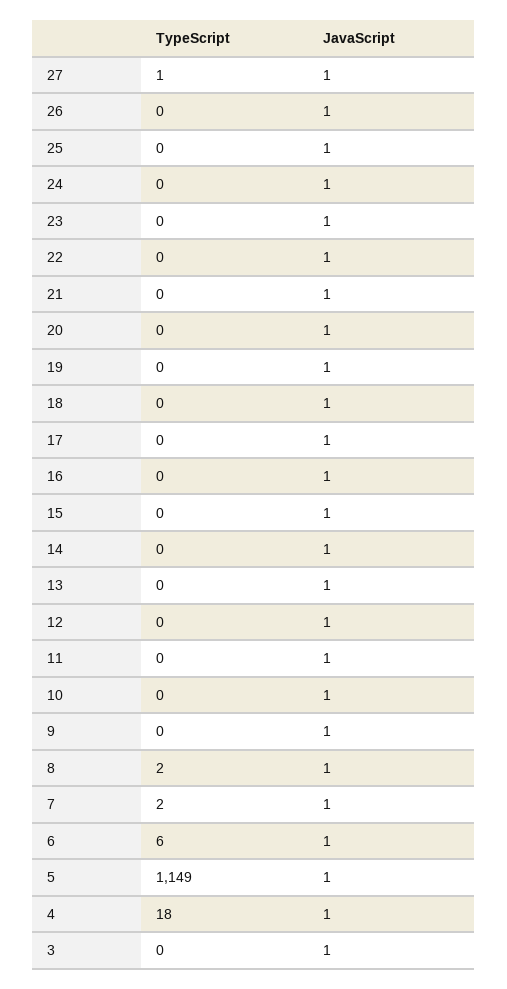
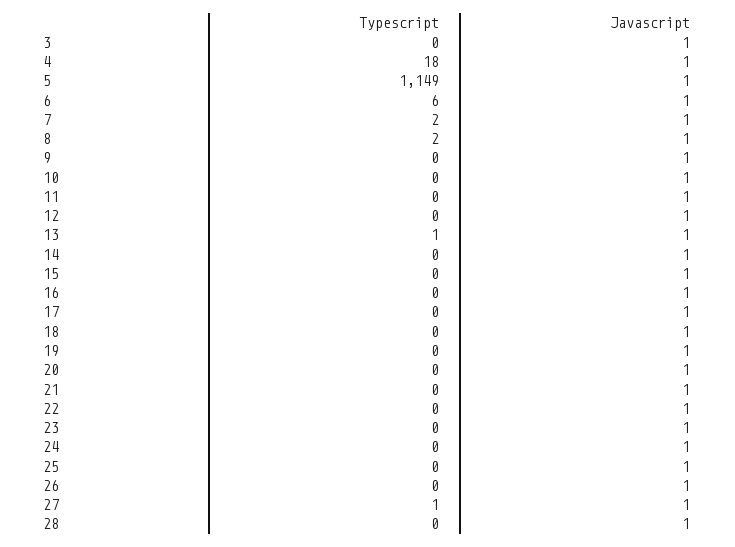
  {
    "TypeScript": {
      "27": 1,
      "26": 0,
      "25": 0,
      "24": 0,
      "23": 0,
      "22": 0,
      "21": 0,
      "20": 0,
      "19": 0,
      "18": 0,
      "17": 0,
      "16": 0,
      "15": 0,
      "14": 0,
-     "13": 0,
+     "13": 1,
      "12": 0,
      "11": 0,
      "10": 0,
      "9": 0,
      "8": 2,
      "7": 2,
      "6": 6,
      "5": 1149,
      "4": 18,
-     "3": 0
+     "3": 0,
+     "28": 0
    },
    "JavaScript": {
      "27": 1,
      "26": 1,
      "25": 1,
      "24": 1,
      "23": 1,
      "22": 1,
      "21": 1,
      "20": 1,
      "19": 1,
      "18": 1,
      "17": 1,
      "16": 1,
      "15": 1,
      "14": 1,
      "13": 1,
      "12": 1,
      "11": 1,
      "10": 1,
      "9": 1,
      "8": 1,
      "7": 1,
      "6": 1,
      "5": 1,
      "4": 1,
-     "3": 1
+     "3": 1,
+     "28": 1
    }
  }

